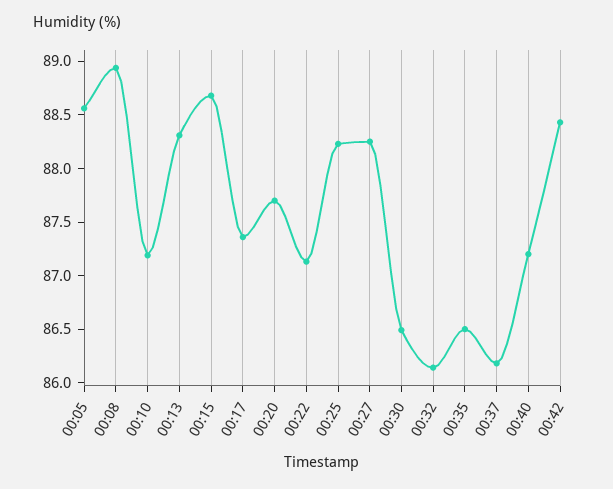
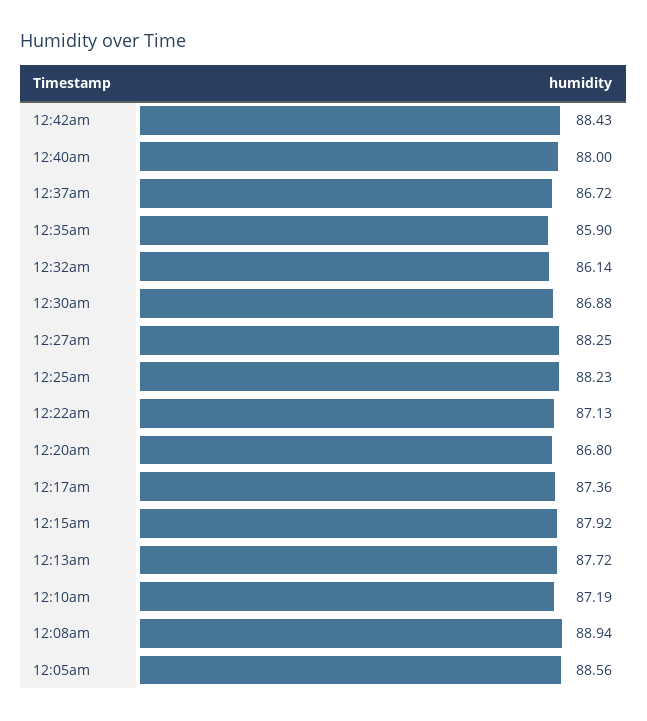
  {
    "00:05": 88.56,
    "00:08": 88.94,
    "00:10": 87.19,
-   "00:13": 88.3,
+   "00:13": 87.72,
-   "00:15": 88.7,
+   "00:15": 87.92,
    "00:17": 87.36,
-   "00:20": 87.7,
+   "00:20": 86.8,
    "00:22": 87.13,
    "00:25": 88.23,
    "00:27": 88.25,
-   "00:30": 86.5,
+   "00:30": 86.88,
    "00:32": 86.14,
-   "00:35": 86.5,
+   "00:35": 85.9,
-   "00:37": 86.2,
+   "00:37": 86.72,
-   "00:40": 87.2,
+   "00:40": 88,
    "00:42": 88.43
  }

